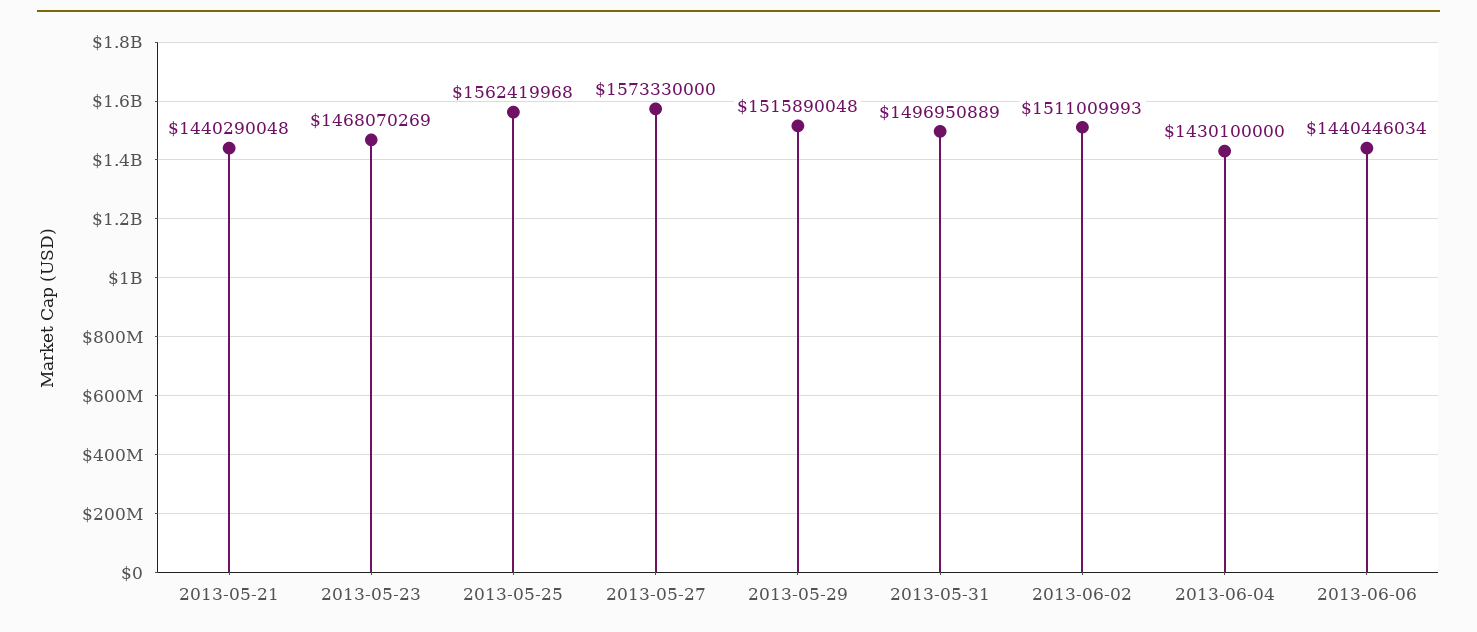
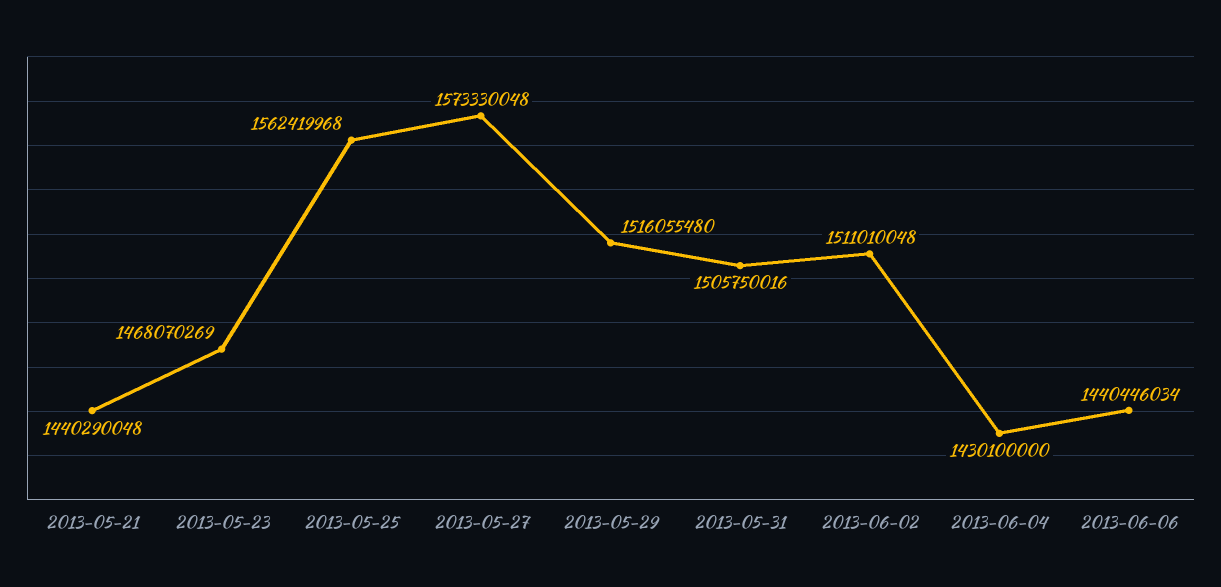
  {
    "2013-05-21": 1440290048,
    "2013-05-23": 1468070269,
    "2013-05-25": 1562419968,
-   "2013-05-27": 1573330000,
+   "2013-05-27": 1573330048,
-   "2013-05-29": 1515890048,
+   "2013-05-29": 1516055480,
-   "2013-05-31": 1496950889,
+   "2013-05-31": 1505750016,
-   "2013-06-02": 1511009993,
+   "2013-06-02": 1511010048,
    "2013-06-04": 1430100000,
    "2013-06-06": 1440446034
  }

